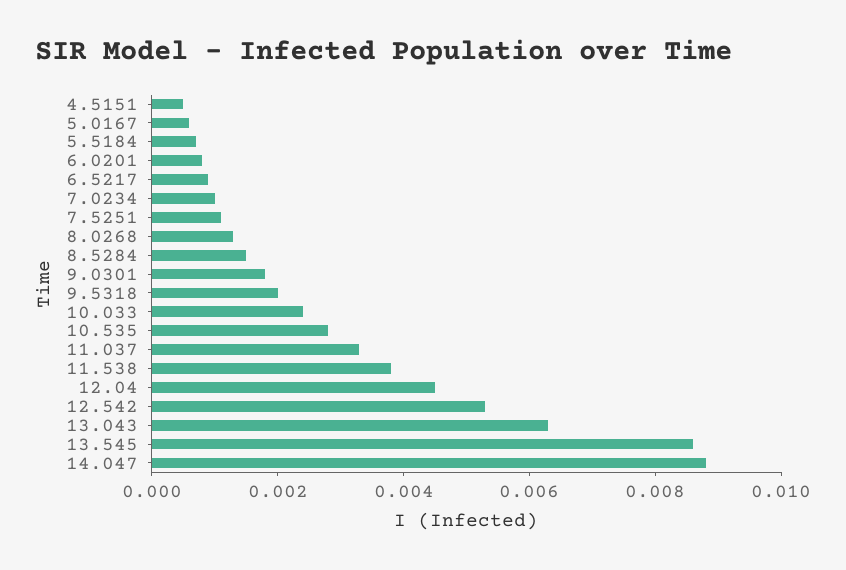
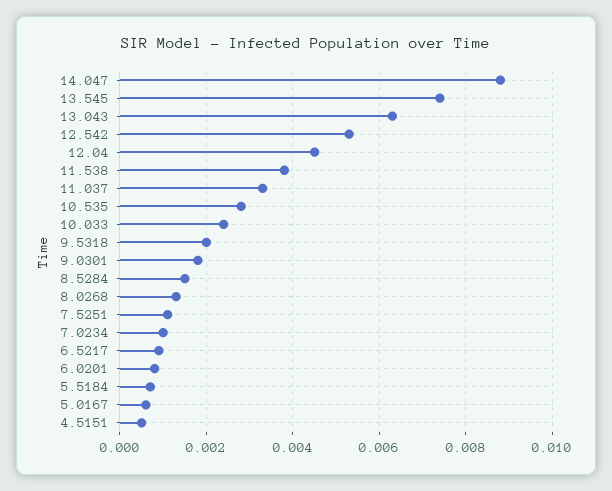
  {
    "4.5151": 0.0005,
    "5.0167": 0.0005,
    "5.5184": 0.0005,
    "6.0201": 0.001,
    "6.5217": 0.001,
    "7.0234": 0.001,
    "7.5251": 0.001,
    "8.0268": 0.0015,
    "8.5284": 0.0015,
    "9.0301": 0.002,
    "9.5318": 0.002,
    "10.033": 0.0025,
    "10.535": 0.003,
    "11.037": 0.0035,
    "11.538": 0.004,
    "12.04": 0.0045,
    "12.542": 0.0055,
    "13.043": 0.0065,
-   "13.545": 0.0085,
+   "13.545": 0.0075,
    "14.047": 0.009
  }

